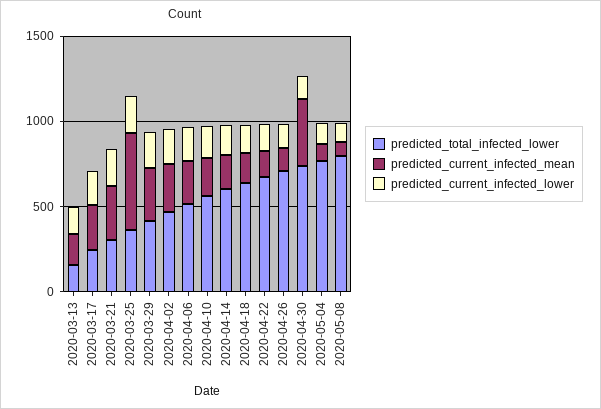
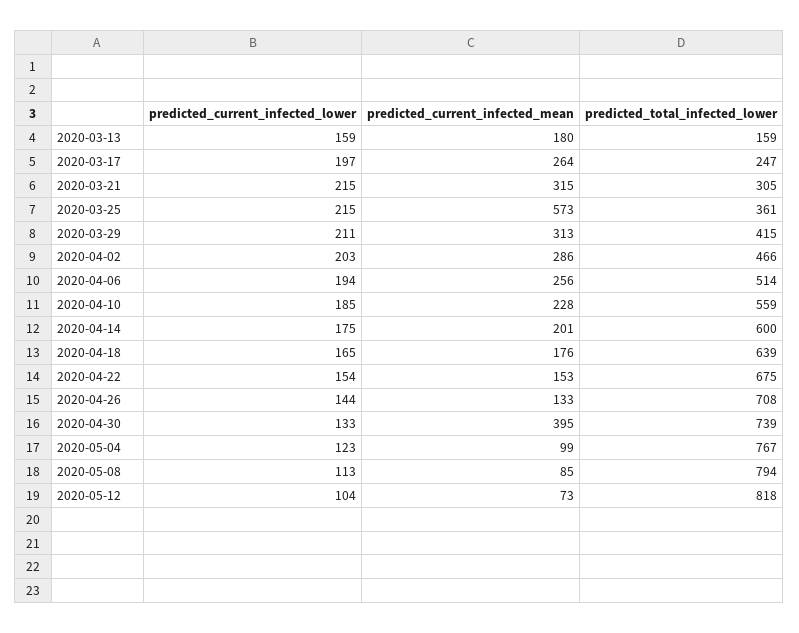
  {
    "predicted_total_infected_lower": {
      "2020-03-13": 159,
      "2020-03-17": 247,
      "2020-03-21": 305,
      "2020-03-25": 361,
      "2020-03-29": 415,
      "2020-04-02": 466,
      "2020-04-06": 514,
      "2020-04-10": 559,
      "2020-04-14": 600,
      "2020-04-18": 639,
      "2020-04-22": 675,
      "2020-04-26": 708,
      "2020-04-30": 739,
      "2020-05-04": 767,
-     "2020-05-08": 794
+     "2020-05-08": 794,
+     "2020-05-12": 818
    },
    "predicted_current_infected_mean": {
      "2020-03-13": 180,
      "2020-03-17": 264,
      "2020-03-21": 315,
      "2020-03-25": 573,
      "2020-03-29": 313,
      "2020-04-02": 286,
      "2020-04-06": 256,
      "2020-04-10": 228,
      "2020-04-14": 201,
      "2020-04-18": 176,
      "2020-04-22": 153,
      "2020-04-26": 133,
      "2020-04-30": 395,
      "2020-05-04": 99,
-     "2020-05-08": 85
+     "2020-05-08": 85,
+     "2020-05-12": 73
    },
    "predicted_current_infected_lower": {
      "2020-03-13": 159,
      "2020-03-17": 197,
      "2020-03-21": 215,
      "2020-03-25": 215,
      "2020-03-29": 211,
      "2020-04-02": 203,
      "2020-04-06": 194,
      "2020-04-10": 185,
      "2020-04-14": 175,
      "2020-04-18": 165,
      "2020-04-22": 154,
      "2020-04-26": 144,
      "2020-04-30": 133,
      "2020-05-04": 123,
-     "2020-05-08": 113
+     "2020-05-08": 113,
+     "2020-05-12": 104
    }
  }

